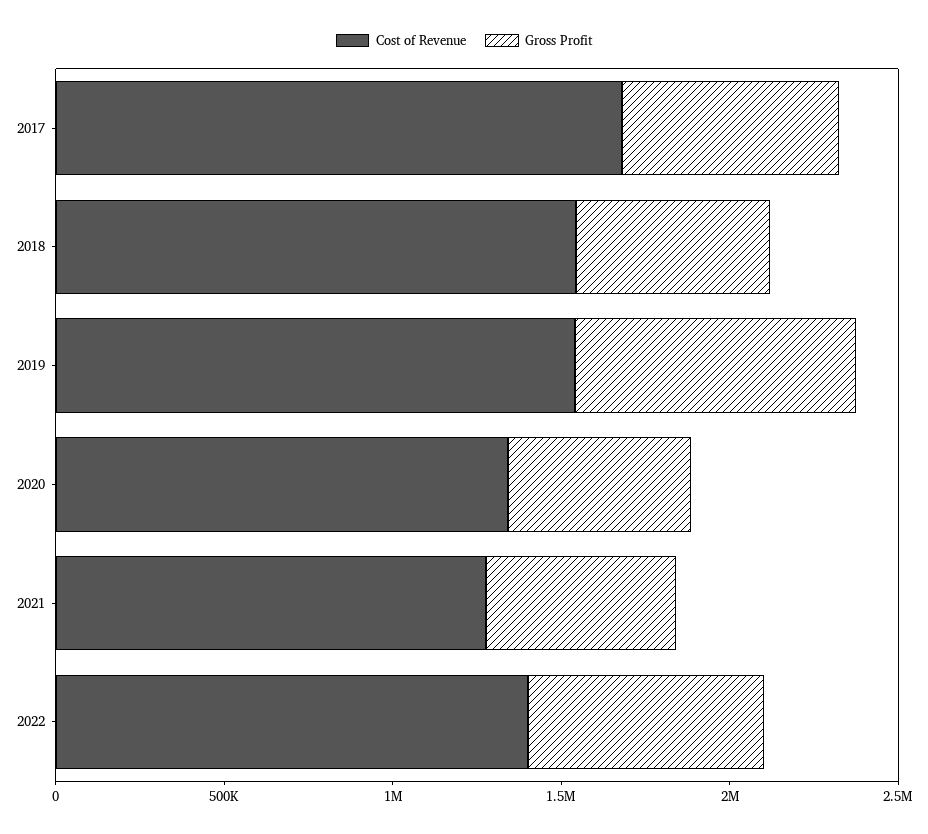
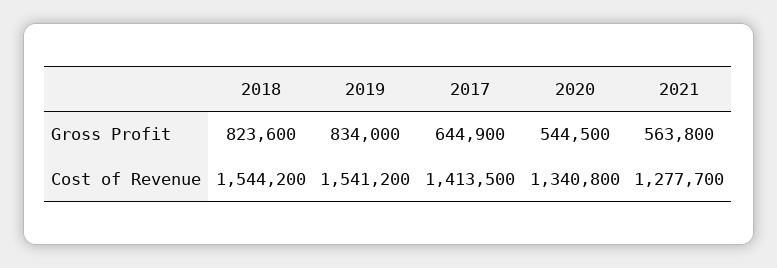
  {
    "Cost of Revenue": {
-     "2017": 1700000,
+     "2017": 1413500,
      "2018": 1544200,
      "2019": 1541200,
      "2020": 1340800,
-     "2021": 1277700,
+     "2021": 1277700
-     "2022": 1400000
    },
    "Gross Profit": {
      "2017": 644900,
-     "2018": 600000,
+     "2018": 823600,
      "2019": 834000,
      "2020": 544500,
-     "2021": 563800,
+     "2021": 563800
-     "2022": 700000
    }
  }

